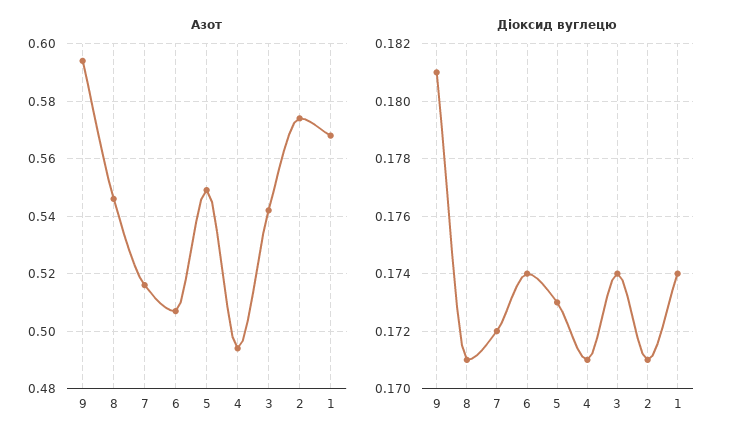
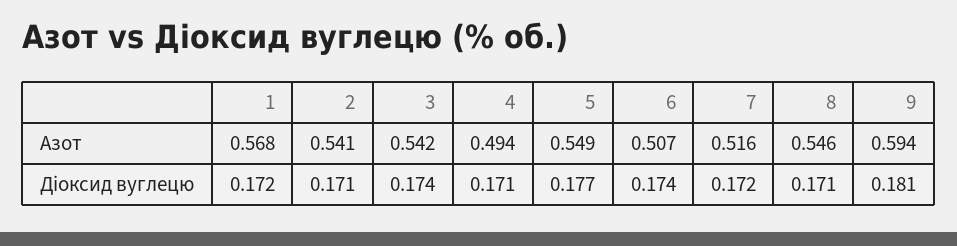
  {
    "Азот": {
      "9": 0.594,
      "8": 0.546,
      "7": 0.516,
      "6": 0.507,
      "5": 0.549,
      "4": 0.494,
      "3": 0.542,
-     "2": 0.575,
+     "2": 0.541,
      "1": 0.568
    },
    "Діоксид вуглецю": {
      "9": 0.181,
      "8": 0.171,
      "7": 0.172,
      "6": 0.174,
-     "5": 0.173,
+     "5": 0.177,
      "4": 0.171,
      "3": 0.174,
      "2": 0.171,
-     "1": 0.174
+     "1": 0.172
    }
  }

